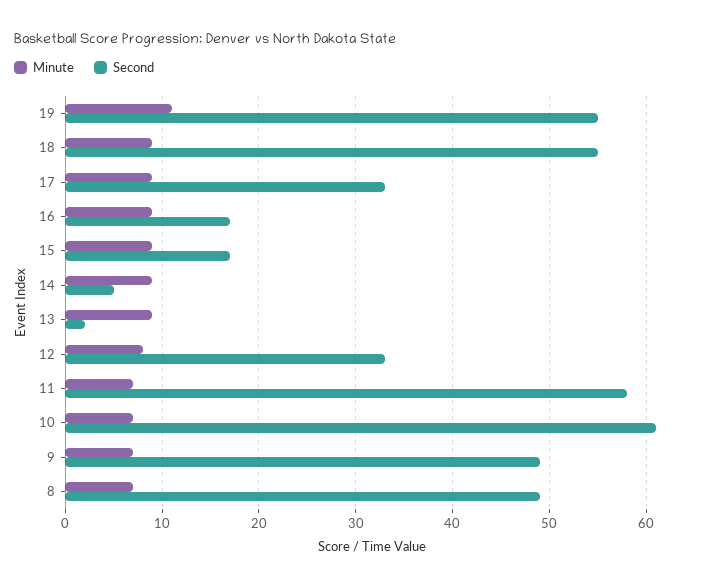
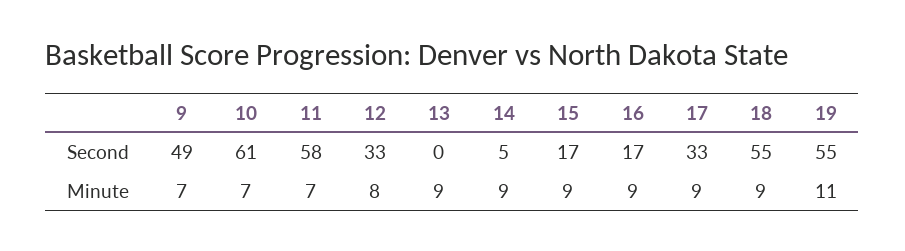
  {
    "Minute": {
      "19": 11,
      "18": 9,
      "17": 9,
      "16": 9,
      "15": 9,
      "14": 9,
      "13": 9,
      "12": 8,
      "11": 7,
      "10": 7,
-     "9": 7,
+     "9": 7
-     "8": 7
    },
    "Second": {
      "19": 55,
      "18": 55,
      "17": 33,
      "16": 17,
      "15": 17,
      "14": 5,
-     "13": 2,
+     "13": 0,
      "12": 33,
      "11": 58,
      "10": 61,
-     "9": 49,
+     "9": 49
-     "8": 49
    }
  }

